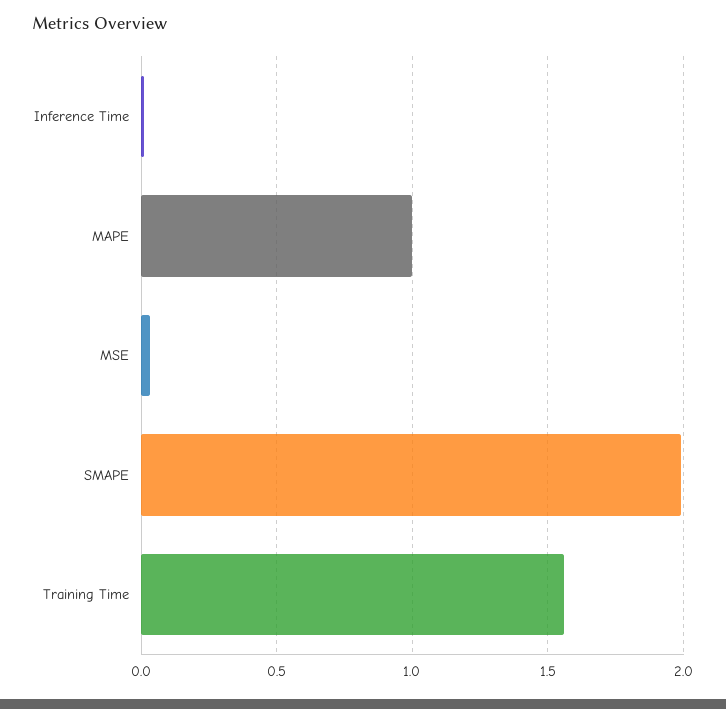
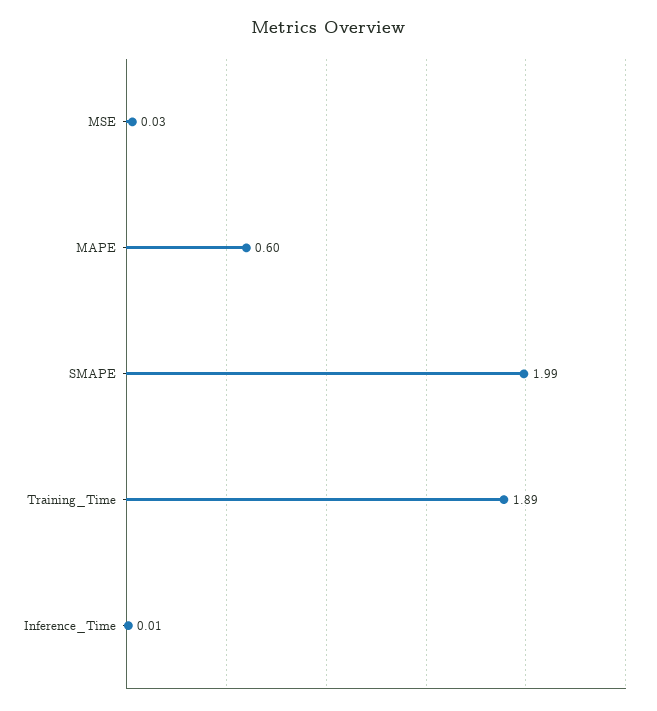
  {
    "Inference Time": 0.01,
-   "MAPE": 1,
+   "MAPE": 0.6,
    "MSE": 0.03,
    "SMAPE": 1.99,
-   "Training Time": 1.55
+   "Training Time": 1.89
  }

